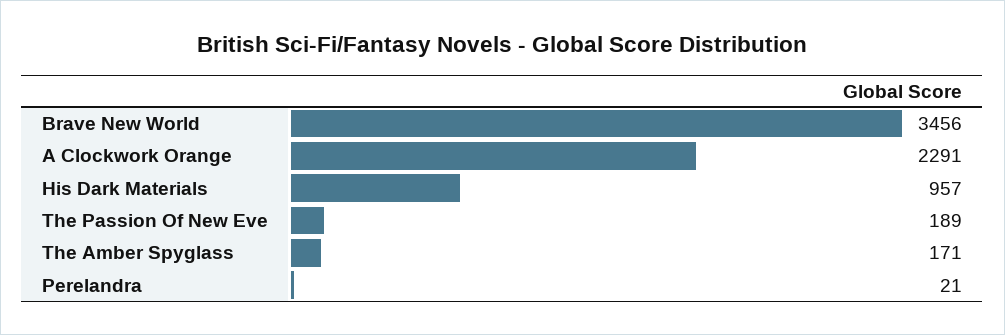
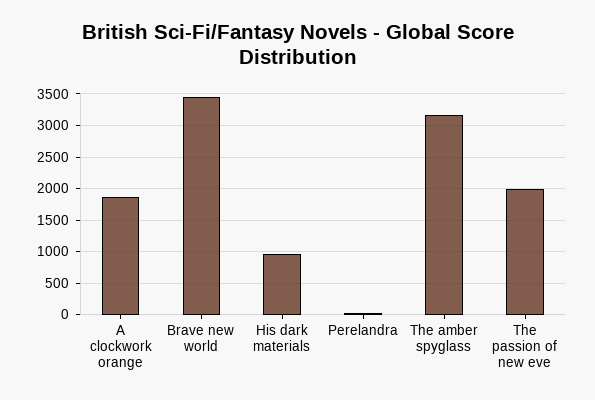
  {
    "Brave New World": 3456,
-   "A Clockwork Orange": 2291,
+   "A Clockwork Orange": 1900,
    "His Dark Materials": 957,
-   "The Passion Of New Eve": 189,
+   "The Passion Of New Eve": 2000,
-   "The Amber Spyglass": 171,
+   "The Amber Spyglass": 3200,
    "Perelandra": 21
  }

